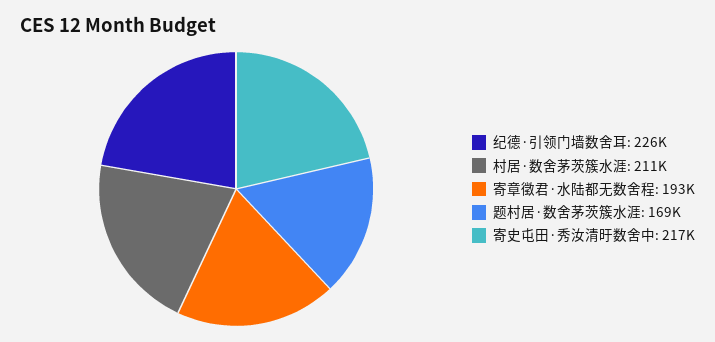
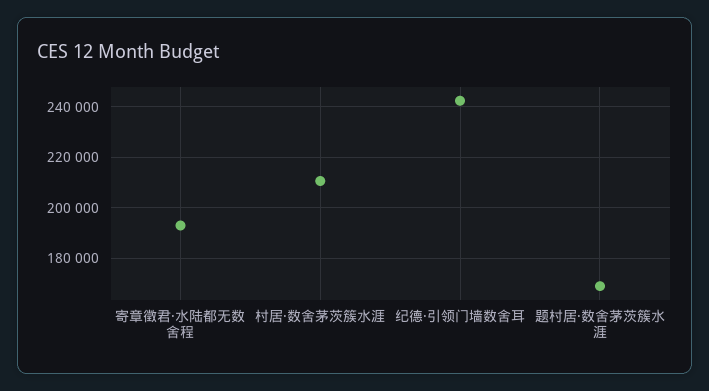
  {
-   "纪德·引领门墙数舍耳": 226000,
+   "纪德·引领门墙数舍耳": 242500,
    "村居·数舍茅茨簇水涯": 211000,
    "寄章徵君·水陆都无数舍程": 193000,
-   "题村居·数舍茅茨簇水涯": 169000,
+   "题村居·数舍茅茨簇水涯": 169000
-   "寄史屯田·秀汝清旴数舍中": 217000
  }

